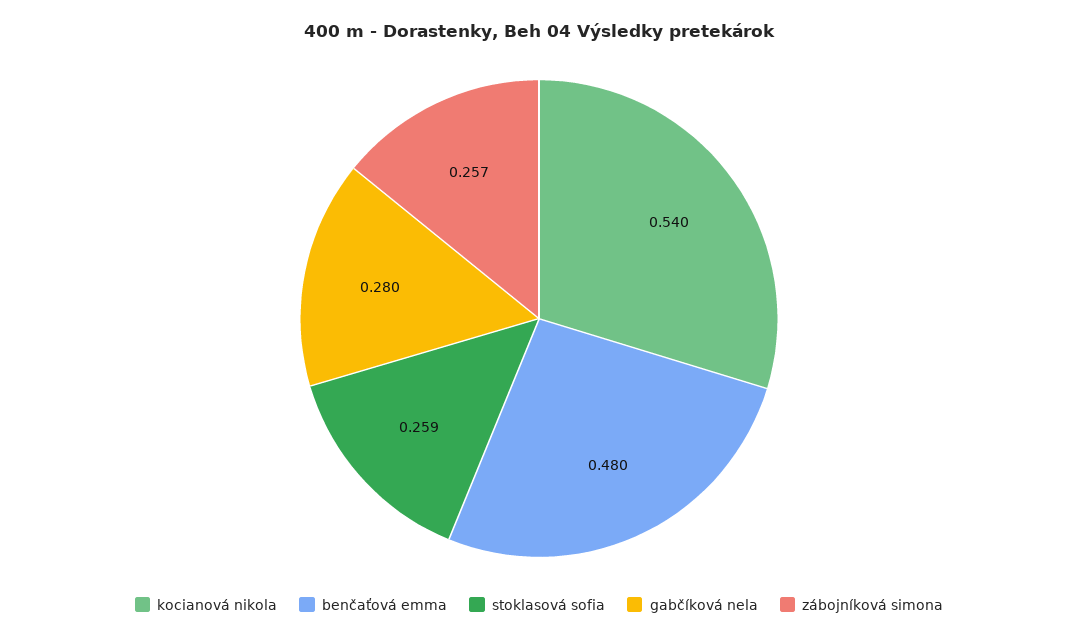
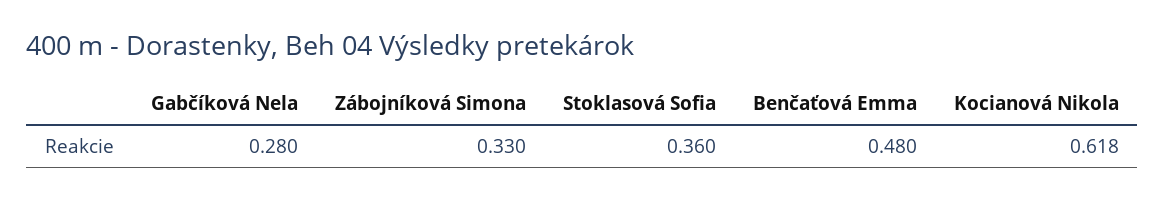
  {
-   "kocianová nikola": 0.54,
+   "kocianová nikola": 0.618,
    "benčaťová emma": 0.48,
-   "stoklasová sofia": 0.259,
+   "stoklasová sofia": 0.36,
    "gabčíková nela": 0.28,
-   "zábojníková simona": 0.257
+   "zábojníková simona": 0.33
  }

